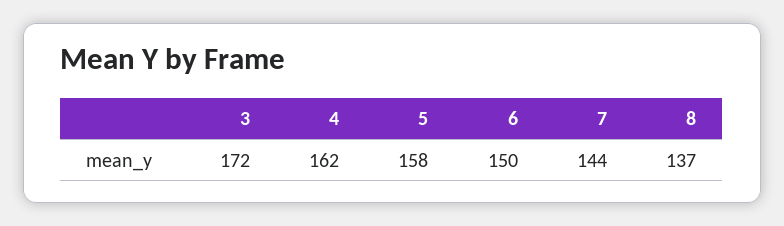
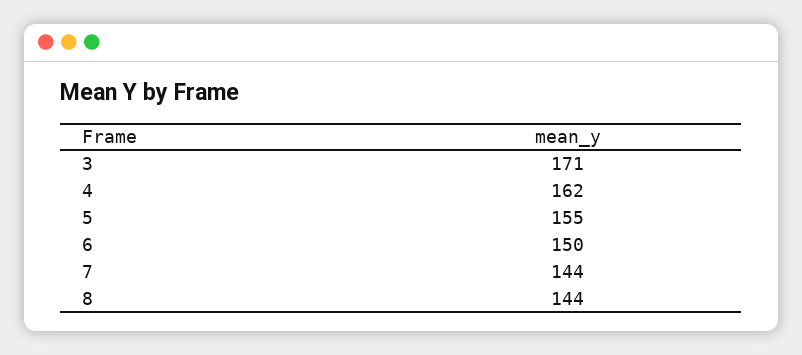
  {
-   "3": 172,
+   "3": 171,
    "4": 162,
-   "5": 158,
+   "5": 155,
    "6": 150,
    "7": 144,
-   "8": 137
+   "8": 144
  }

